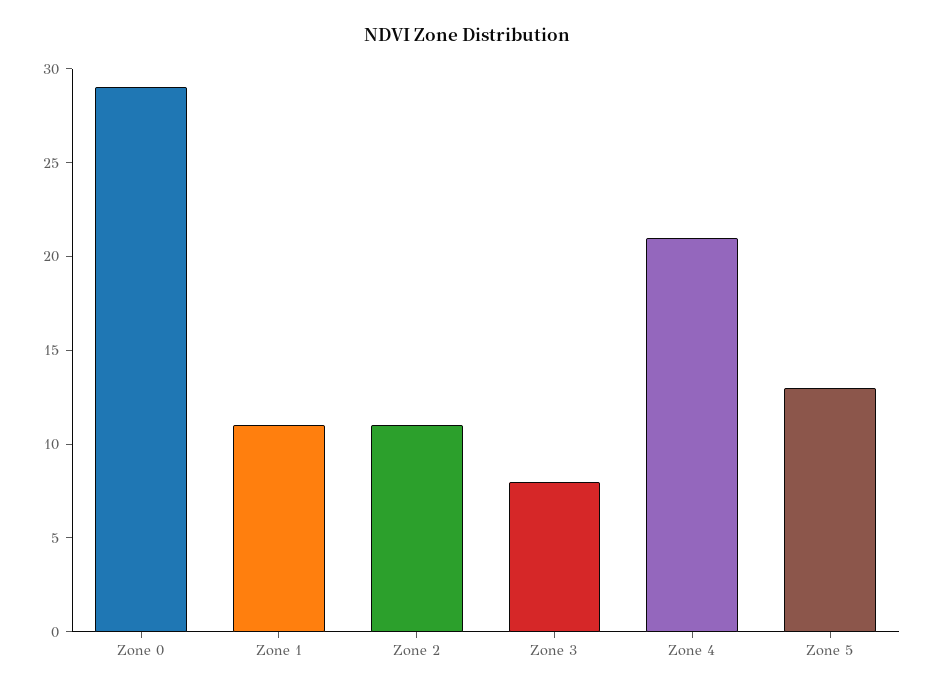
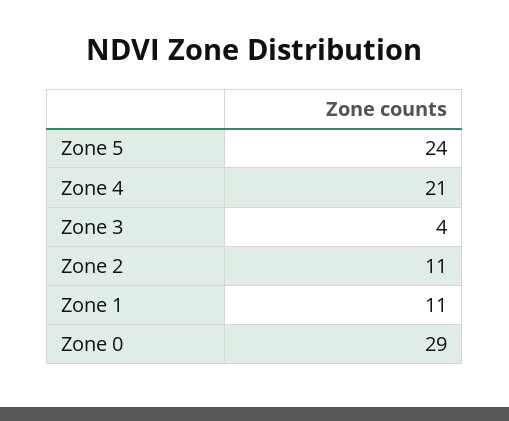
  {
    "Zone 0": 29,
    "Zone 1": 11,
    "Zone 2": 11,
-   "Zone 3": 8,
+   "Zone 3": 4,
    "Zone 4": 21,
-   "Zone 5": 13
+   "Zone 5": 24
  }

